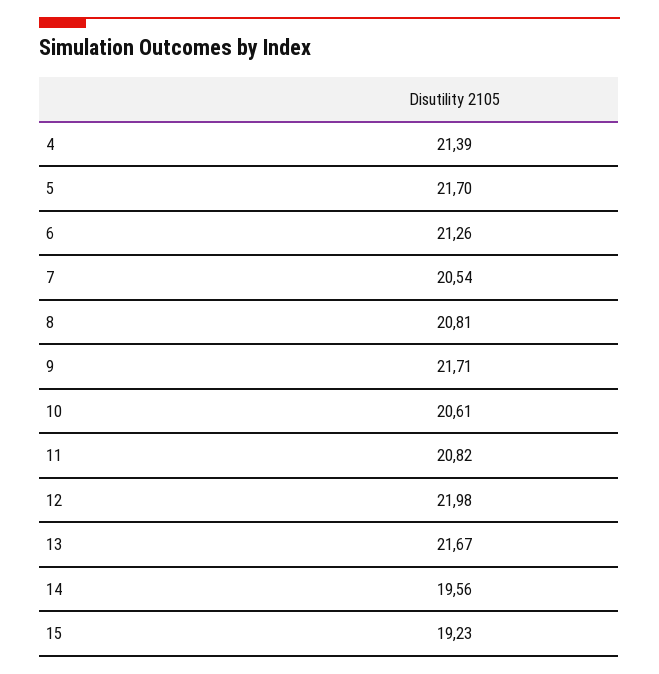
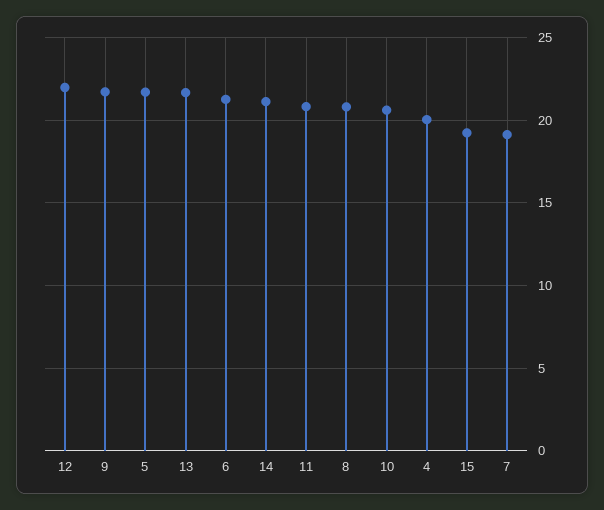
  {
-   "4": 21.39,
+   "4": 20,
    "5": 21.7,
    "6": 21.26,
-   "7": 20.54,
+   "7": 19,
    "8": 20.81,
    "9": 21.71,
    "10": 20.61,
    "11": 20.82,
    "12": 21.98,
    "13": 21.67,
-   "14": 19.56,
+   "14": 21,
    "15": 19.23
  }

